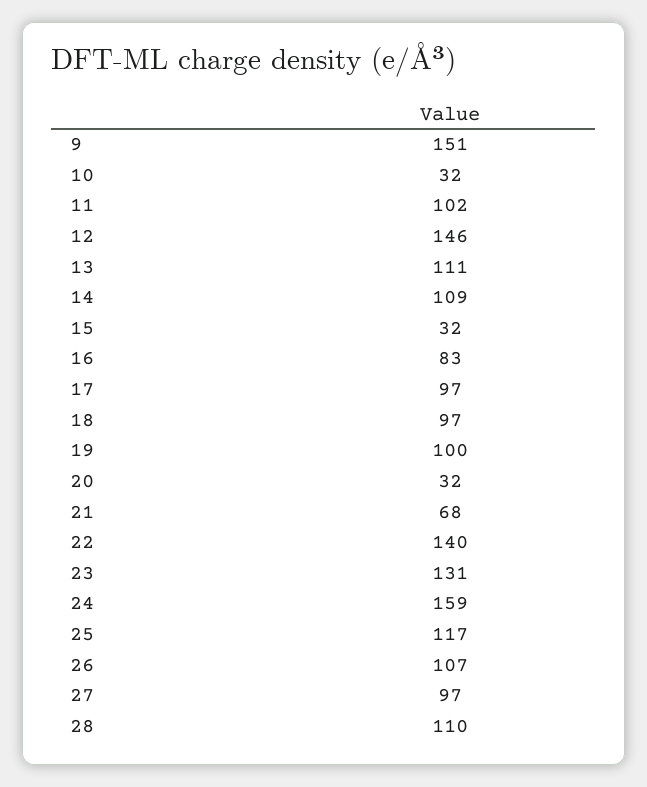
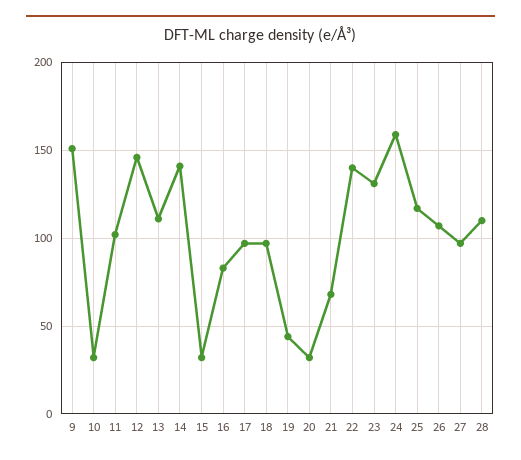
  {
    "9": 151,
    "10": 32,
    "11": 102,
    "12": 146,
    "13": 111,
-   "14": 109,
+   "14": 140,
    "15": 32,
    "16": 83,
    "17": 97,
    "18": 97,
-   "19": 100,
+   "19": 45,
    "20": 32,
    "21": 68,
    "22": 140,
    "23": 131,
    "24": 159,
    "25": 117,
    "26": 107,
    "27": 97,
    "28": 110
  }

